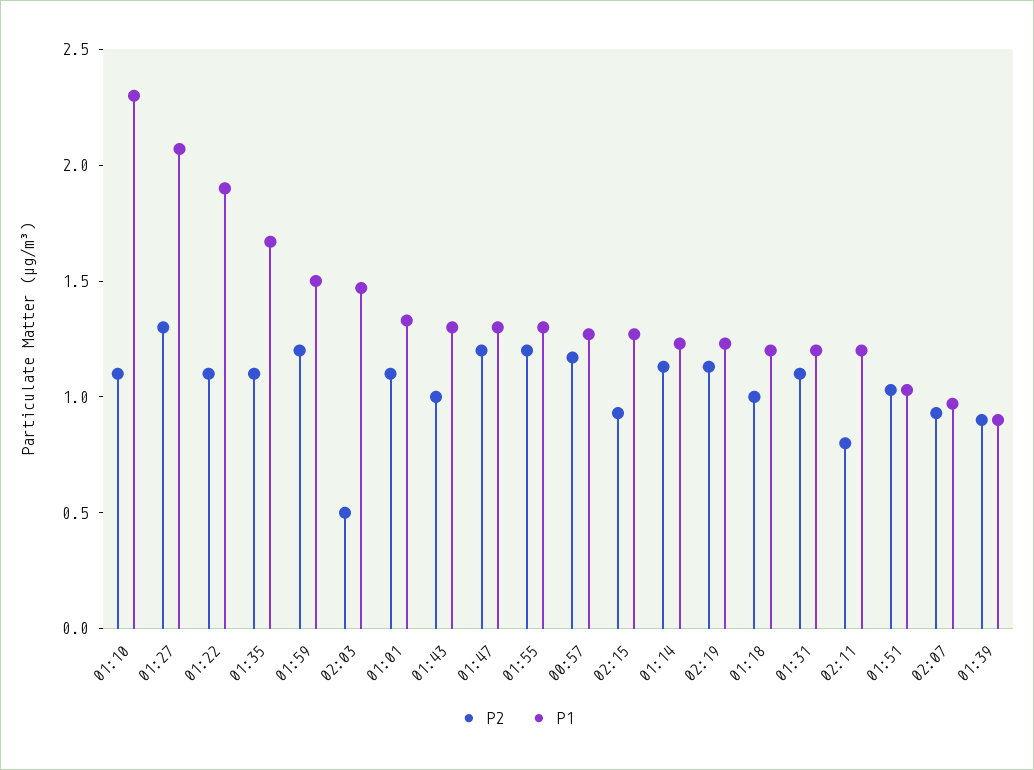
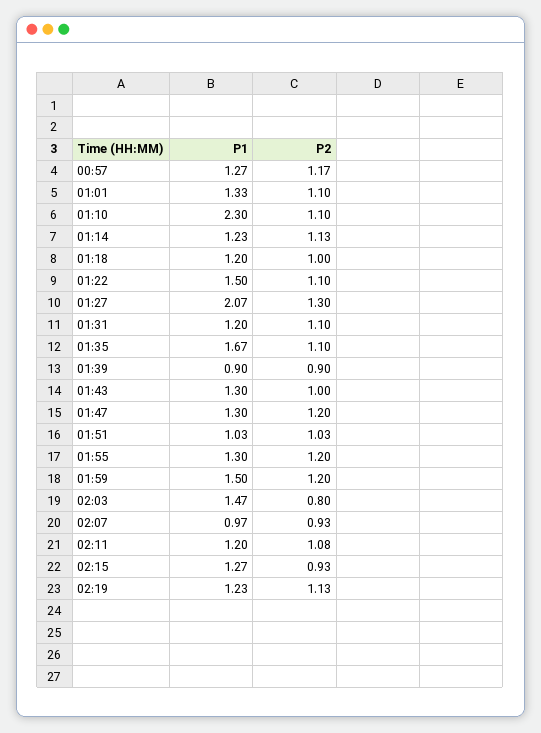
  {
    "P2": {
      "01:10": 1.1,
      "01:27": 1.3,
      "01:22": 1.1,
      "01:35": 1.1,
      "01:59": 1.2,
-     "02:03": 0.5,
+     "02:03": 0.8,
      "01:01": 1.1,
      "01:43": 1,
      "01:47": 1.2,
      "01:55": 1.2,
      "00:57": 1.17,
      "02:15": 0.93,
      "01:14": 1.13,
      "02:19": 1.13,
      "01:18": 1,
      "01:31": 1.1,
-     "02:11": 0.8,
+     "02:11": 1.08,
      "01:51": 1.03,
      "02:07": 0.93,
      "01:39": 0.9
    },
    "P1": {
      "01:10": 2.3,
      "01:27": 2.07,
-     "01:22": 1.9,
+     "01:22": 1.5,
      "01:35": 1.67,
      "01:59": 1.5,
      "02:03": 1.47,
      "01:01": 1.33,
      "01:43": 1.3,
      "01:47": 1.3,
      "01:55": 1.3,
      "00:57": 1.27,
      "02:15": 1.27,
      "01:14": 1.23,
      "02:19": 1.23,
      "01:18": 1.2,
      "01:31": 1.2,
      "02:11": 1.2,
      "01:51": 1.03,
      "02:07": 0.97,
      "01:39": 0.9
    }
  }

